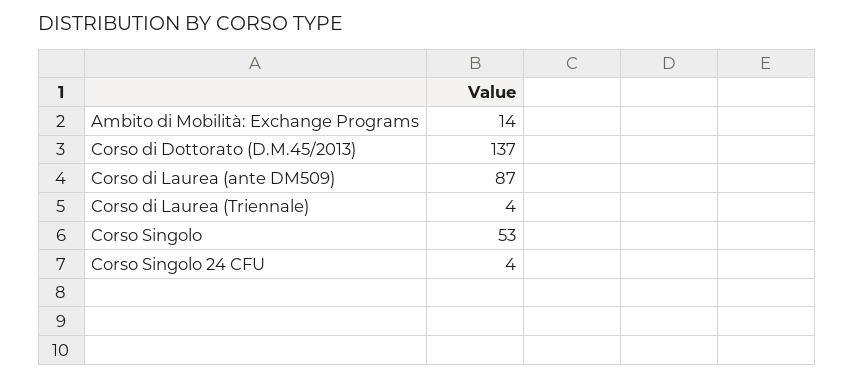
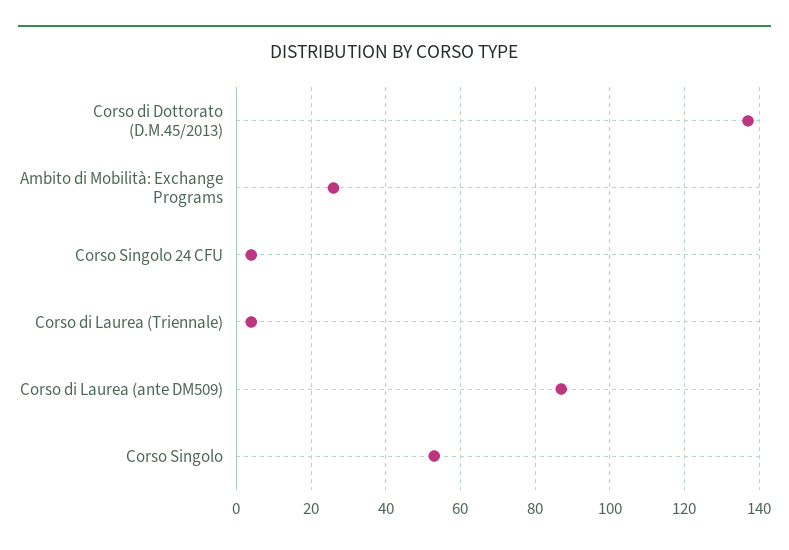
  {
-   "Ambito di Mobilità: Exchange Programs": 14,
+   "Ambito di Mobilità: Exchange Programs": 25,
    "Corso di Dottorato (D.M.45/2013)": 137,
    "Corso di Laurea (ante DM509)": 87,
    "Corso di Laurea (Triennale)": 4,
    "Corso Singolo": 53,
    "Corso Singolo 24 CFU": 4
  }

